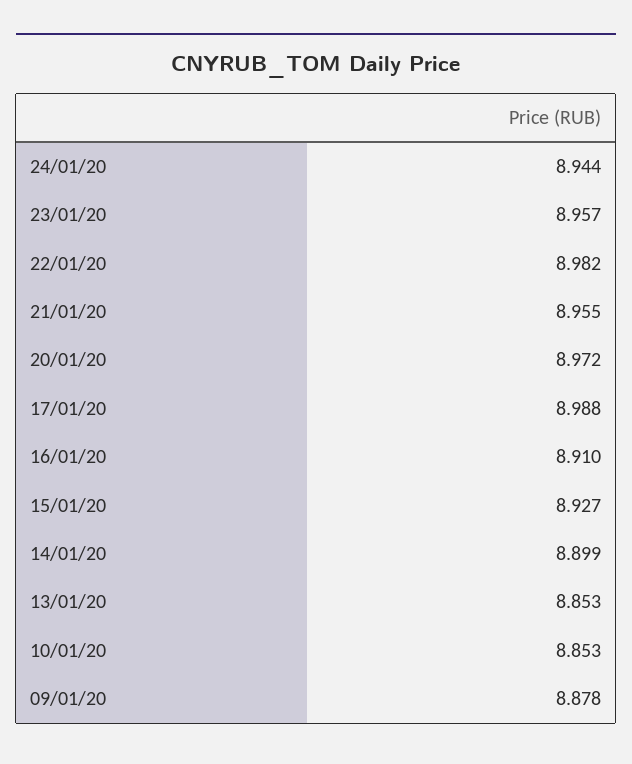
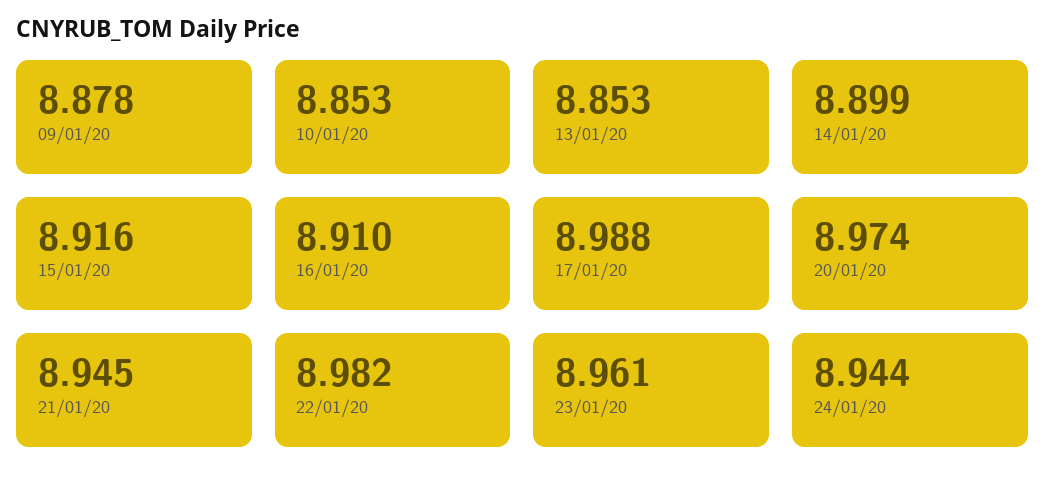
  {
    "24/01/20": 8.944,
-   "23/01/20": 8.957,
+   "23/01/20": 8.961,
    "22/01/20": 8.982,
-   "21/01/20": 8.955,
+   "21/01/20": 8.945,
-   "20/01/20": 8.972,
+   "20/01/20": 8.974,
    "17/01/20": 8.988,
    "16/01/20": 8.91,
-   "15/01/20": 8.927,
+   "15/01/20": 8.916,
    "14/01/20": 8.899,
    "13/01/20": 8.853,
    "10/01/20": 8.853,
    "09/01/20": 8.878
  }

